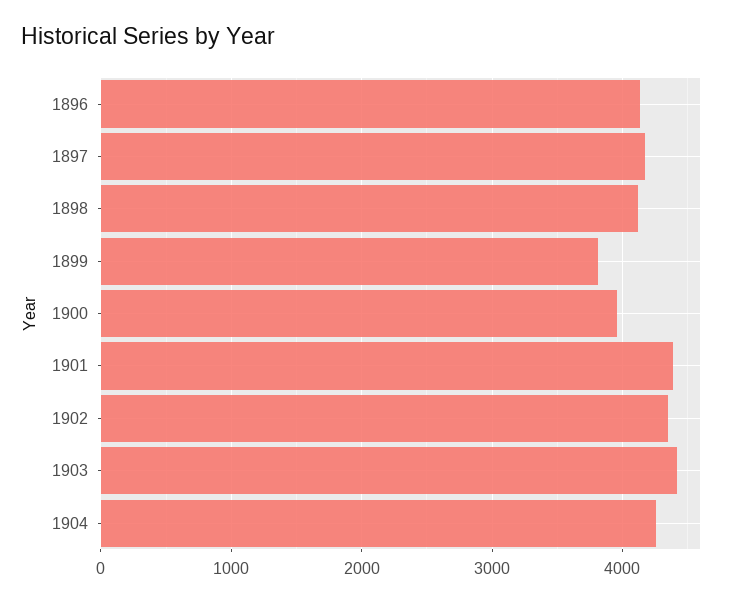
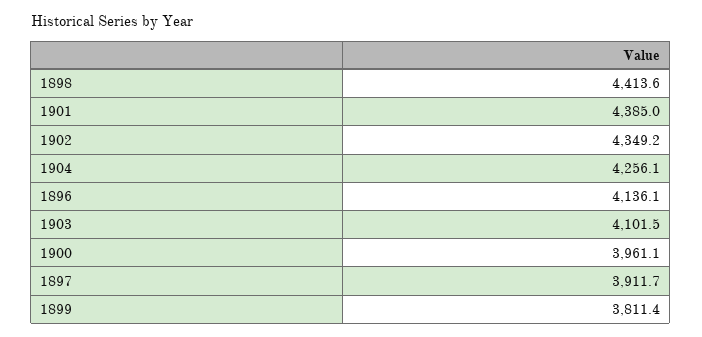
  {
    "1896": 4136.1,
-   "1897": 4200,
+   "1897": 3911.7,
-   "1898": 4100,
+   "1898": 4413.6,
    "1899": 3811.4,
    "1900": 3961.1,
    "1901": 4385,
    "1902": 4349.2,
-   "1903": 4400,
+   "1903": 4101.5,
    "1904": 4256.1
  }

